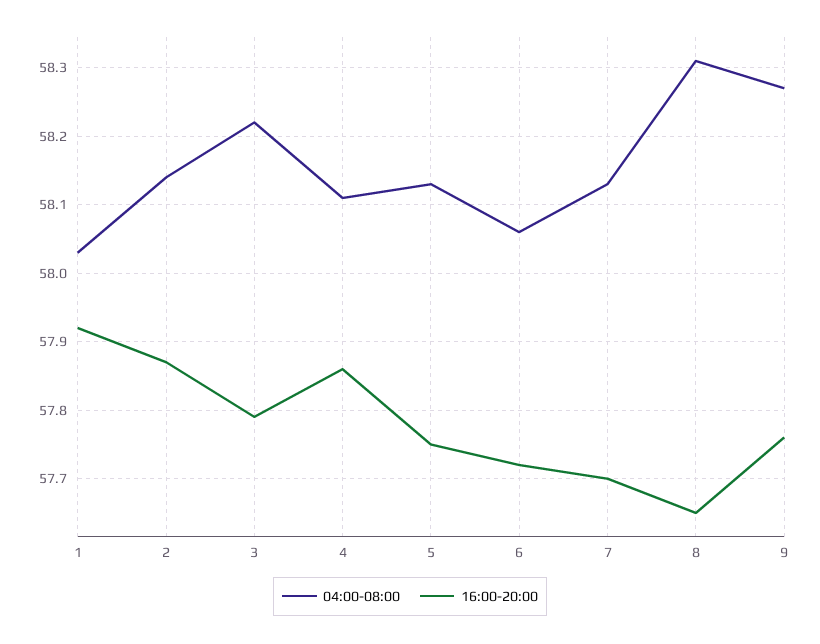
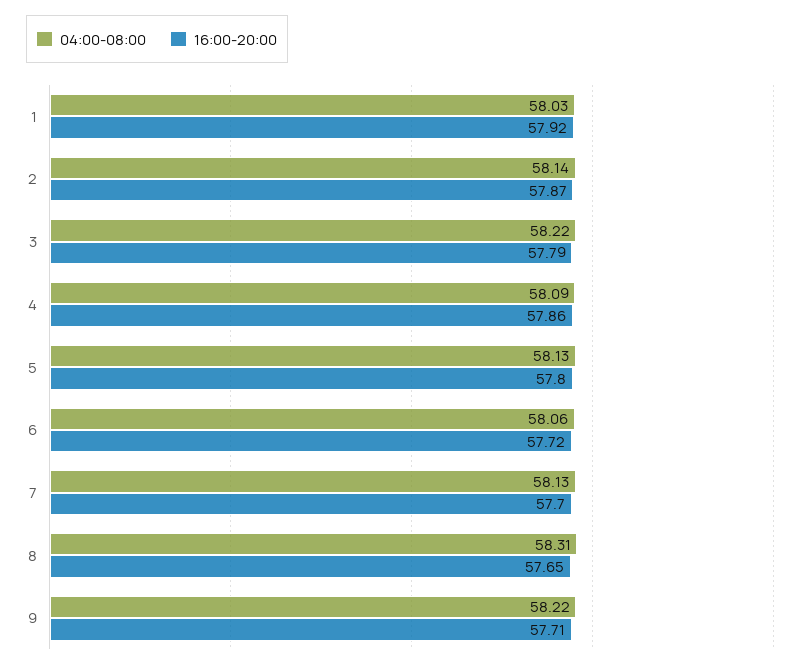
  {
    "04:00-08:00": {
      "1": 58.03,
      "2": 58.14,
      "3": 58.22,
-     "4": 58.11,
+     "4": 58.09,
      "5": 58.13,
      "6": 58.06,
      "7": 58.13,
      "8": 58.31,
-     "9": 58.27
+     "9": 58.22
    },
    "16:00-20:00": {
      "1": 57.92,
      "2": 57.87,
      "3": 57.79,
      "4": 57.86,
-     "5": 57.75,
+     "5": 57.8,
      "6": 57.72,
      "7": 57.7,
      "8": 57.65,
-     "9": 57.76
+     "9": 57.71
    }
  }

